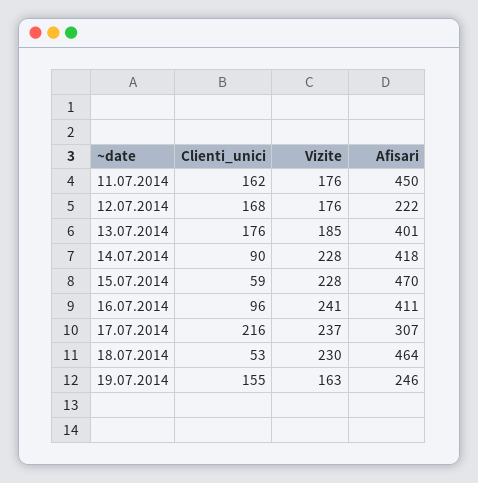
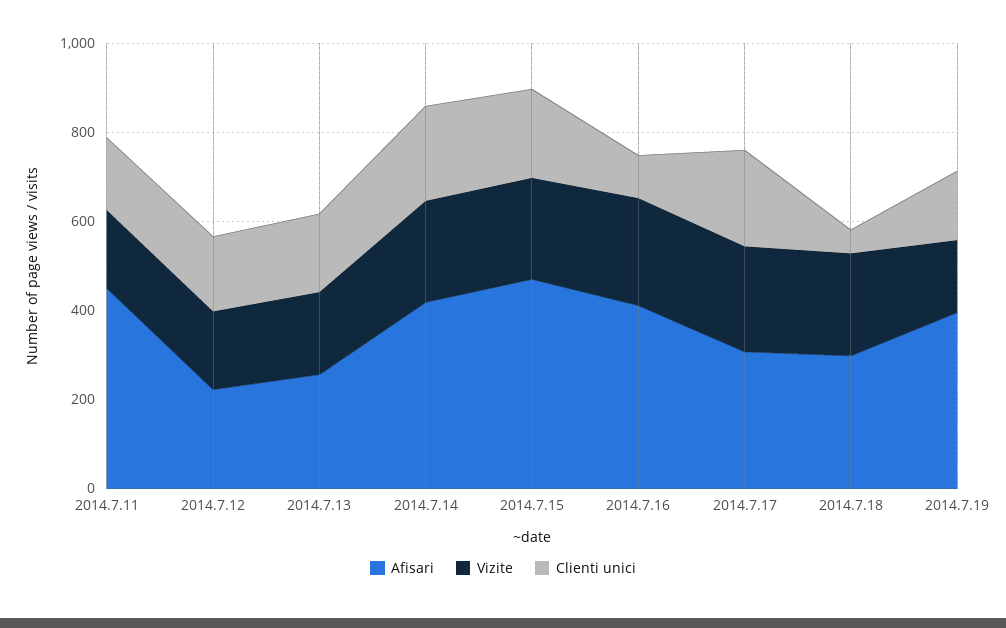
  {
    "Clienti_unici": {
      "11.07.2014": 162,
      "12.07.2014": 168,
      "13.07.2014": 176,
-     "14.07.2014": 90,
+     "14.07.2014": 200,
-     "15.07.2014": 59,
+     "15.07.2014": 200,
      "16.07.2014": 96,
      "17.07.2014": 216,
      "18.07.2014": 53,
      "19.07.2014": 155
    },
    "Vizite": {
      "11.07.2014": 176,
      "12.07.2014": 176,
      "13.07.2014": 185,
      "14.07.2014": 228,
      "15.07.2014": 228,
      "16.07.2014": 241,
      "17.07.2014": 237,
      "18.07.2014": 230,
      "19.07.2014": 163
    },
    "Afisari": {
      "11.07.2014": 450,
      "12.07.2014": 222,
-     "13.07.2014": 401,
+     "13.07.2014": 250,
      "14.07.2014": 418,
      "15.07.2014": 470,
      "16.07.2014": 411,
      "17.07.2014": 307,
-     "18.07.2014": 464,
+     "18.07.2014": 300,
-     "19.07.2014": 246
+     "19.07.2014": 400
    }
  }

